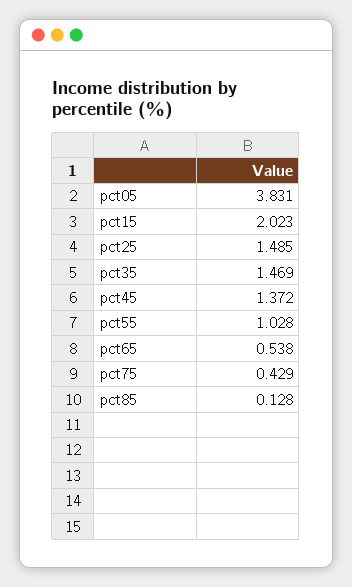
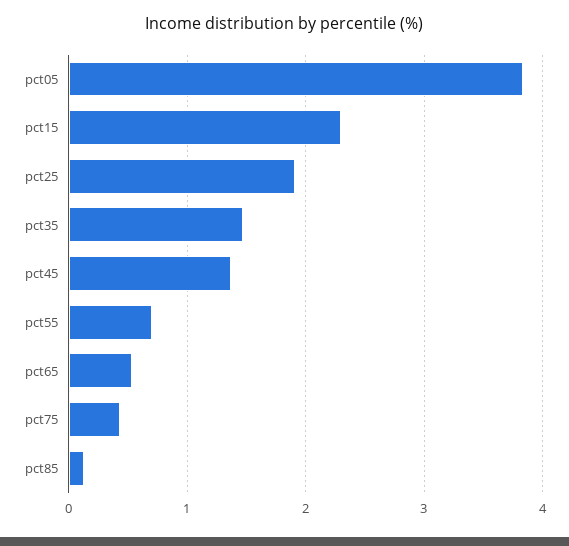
  {
    "pct05": 3.831,
-   "pct15": 2.023,
+   "pct15": 2.3,
-   "pct25": 1.485,
+   "pct25": 1.9,
    "pct35": 1.469,
    "pct45": 1.372,
-   "pct55": 1.028,
+   "pct55": 0.7,
    "pct65": 0.538,
    "pct75": 0.429,
    "pct85": 0.128
  }

